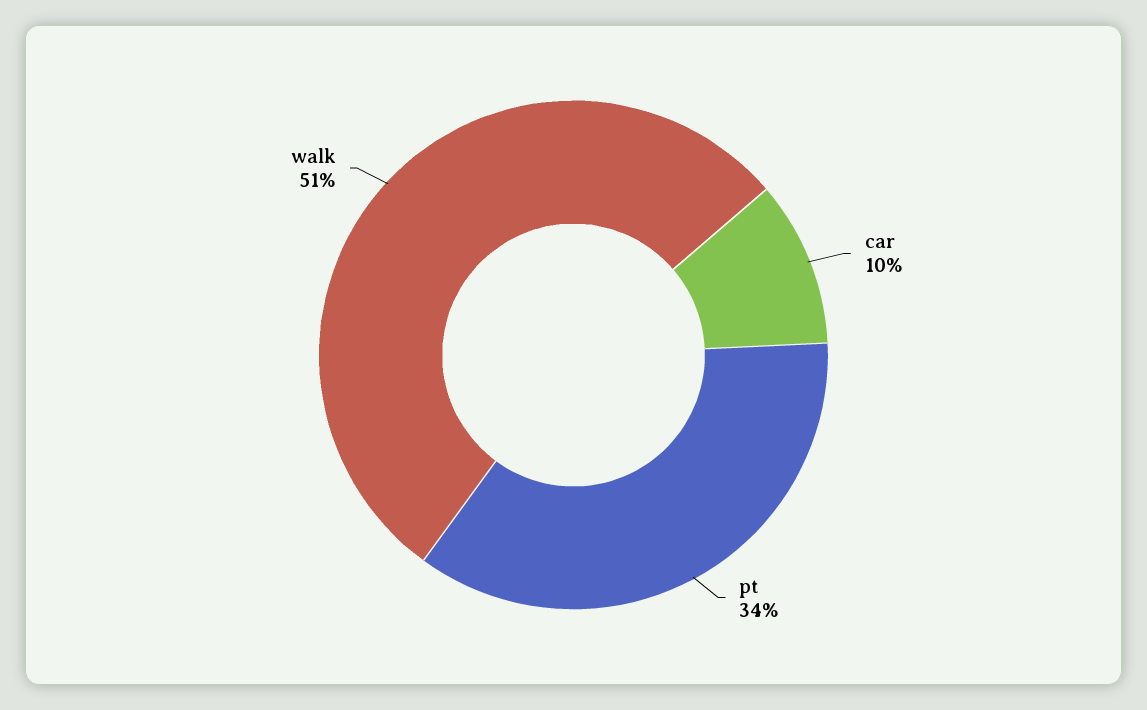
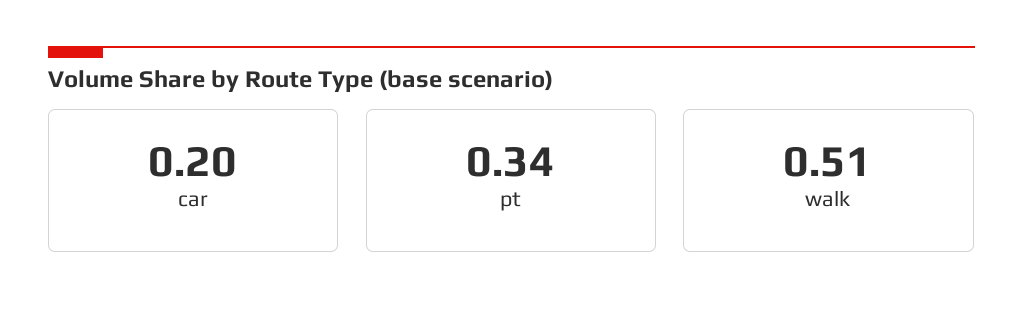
  {
-   "car": 0.1,
+   "car": 0.2,
    "pt": 0.34,
    "walk": 0.51
  }

